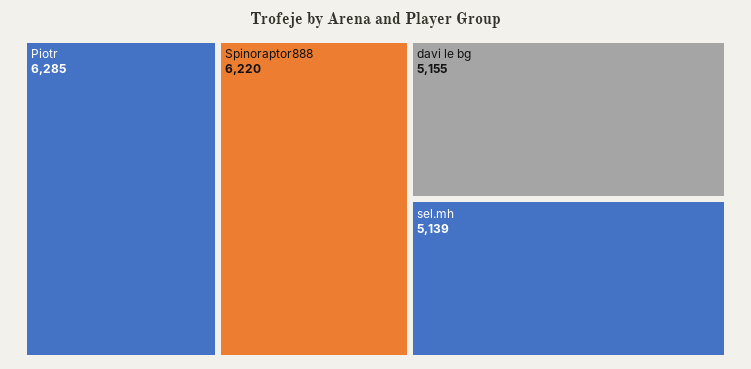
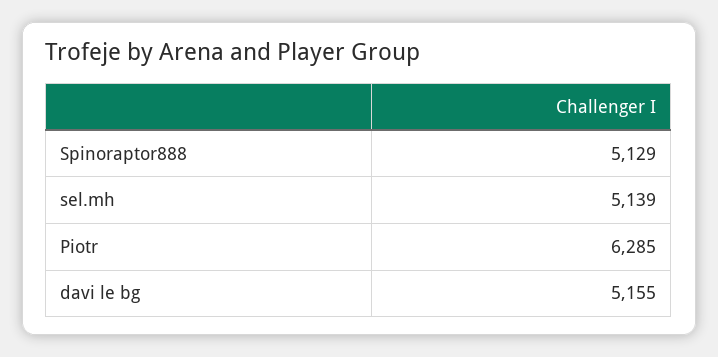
  {
    "Piotr": 6285,
-   "Spinoraptor888": 6220,
+   "Spinoraptor888": 5129,
    "davi le bg": 5155,
    "sel.mh": 5139
  }

